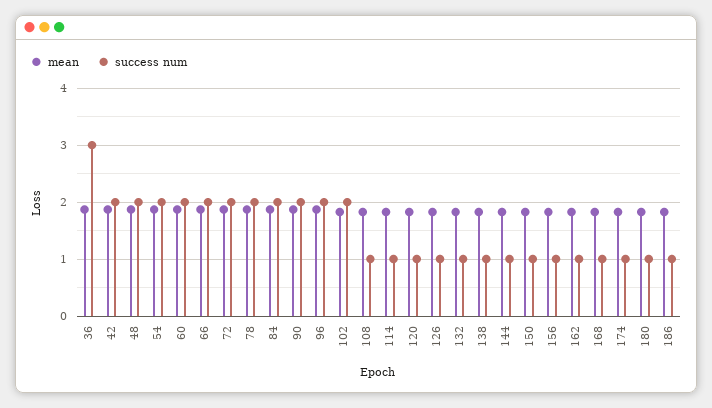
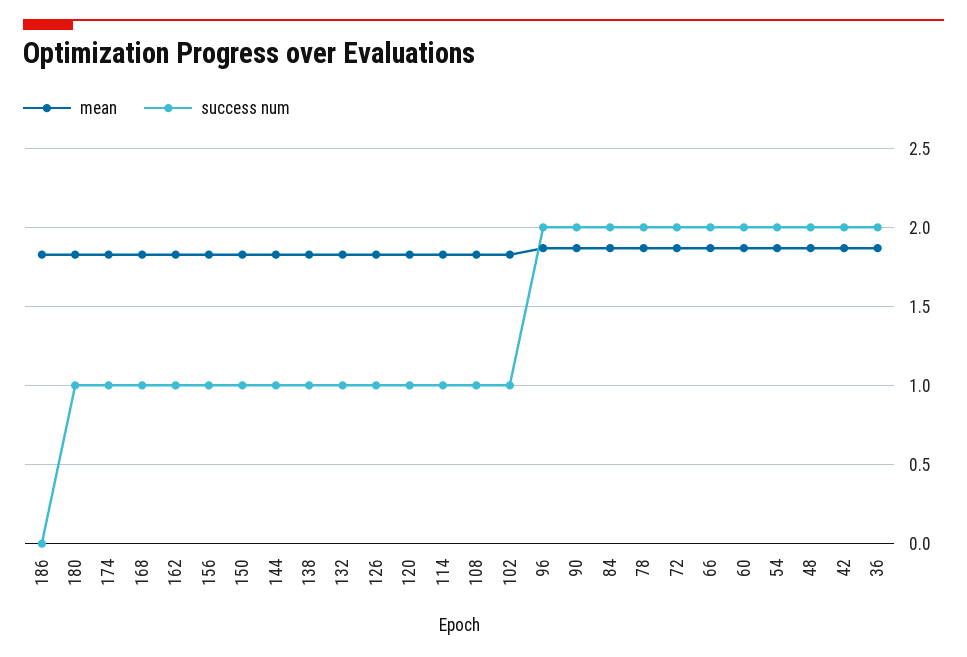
  {
    "mean": {
      "36": 1.85,
      "42": 1.85,
      "48": 1.85,
      "54": 1.85,
      "60": 1.85,
      "66": 1.85,
      "72": 1.85,
      "78": 1.85,
      "84": 1.85,
      "90": 1.85,
      "96": 1.85,
      "102": 1.85,
      "108": 1.85,
      "114": 1.85,
      "120": 1.85,
      "126": 1.85,
      "132": 1.85,
      "138": 1.85,
      "144": 1.85,
      "150": 1.85,
      "156": 1.85,
      "162": 1.85,
      "168": 1.85,
      "174": 1.85,
      "180": 1.85,
      "186": 1.85
    },
    "success num": {
-     "36": 3,
+     "36": 2,
      "42": 2,
      "48": 2,
      "54": 2,
      "60": 2,
      "66": 2,
      "72": 2,
      "78": 2,
      "84": 2,
      "90": 2,
      "96": 2,
-     "102": 2,
+     "102": 1,
      "108": 1,
      "114": 1,
      "120": 1,
      "126": 1,
      "132": 1,
      "138": 1,
      "144": 1,
      "150": 1,
      "156": 1,
      "162": 1,
      "168": 1,
      "174": 1,
      "180": 1,
-     "186": 1
+     "186": 0
    }
  }

